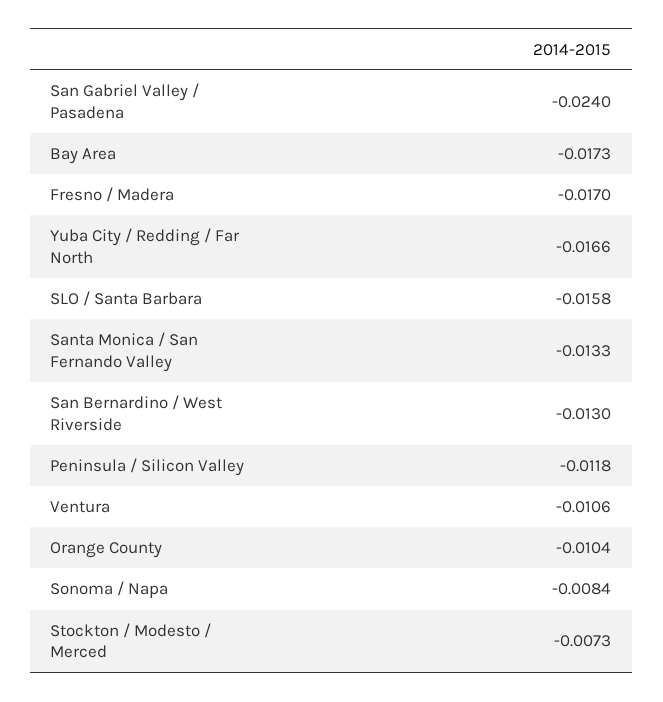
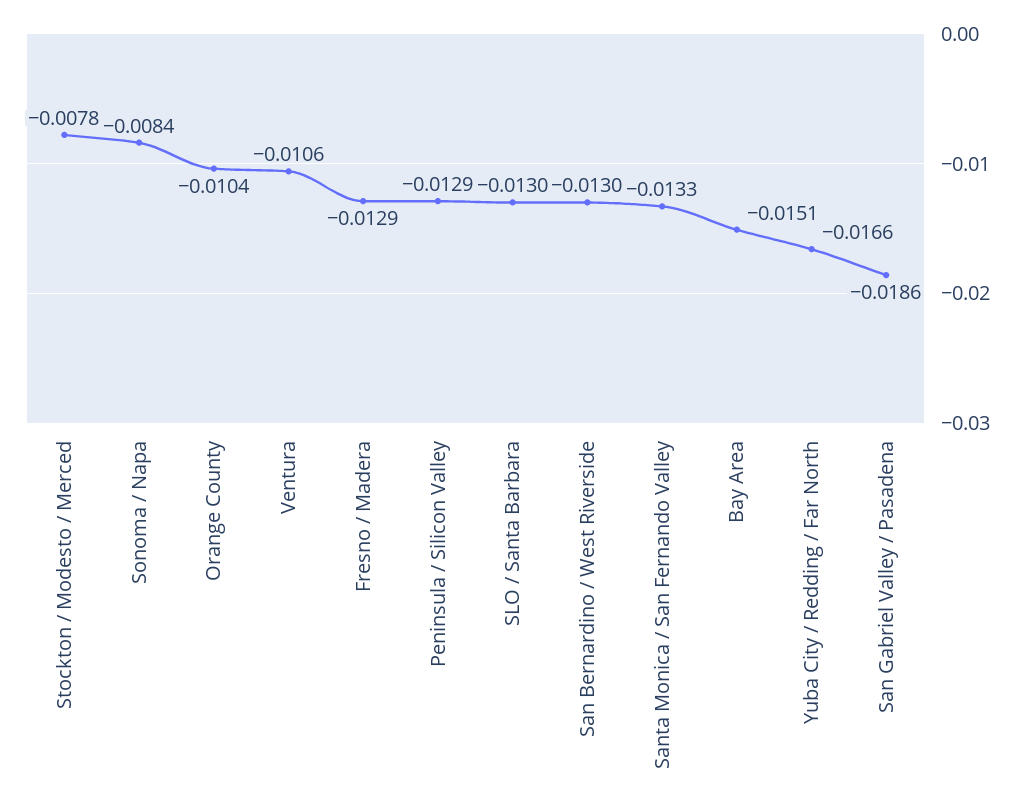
  {
-   "San Gabriel Valley / Pasadena": -0.024,
+   "San Gabriel Valley / Pasadena": -0.0186,
-   "Bay Area": -0.0173,
+   "Bay Area": -0.0151,
-   "Fresno / Madera": -0.017,
+   "Fresno / Madera": -0.0129,
    "Yuba City / Redding / Far North": -0.0166,
-   "SLO / Santa Barbara": -0.0158,
+   "SLO / Santa Barbara": -0.013,
    "Santa Monica / San Fernando Valley": -0.0133,
    "San Bernardino / West Riverside": -0.013,
-   "Peninsula / Silicon Valley": -0.0118,
+   "Peninsula / Silicon Valley": -0.0129,
    "Ventura": -0.0106,
    "Orange County": -0.0104,
    "Sonoma / Napa": -0.0084,
-   "Stockton / Modesto / Merced": -0.0073
+   "Stockton / Modesto / Merced": -0.0078
  }

